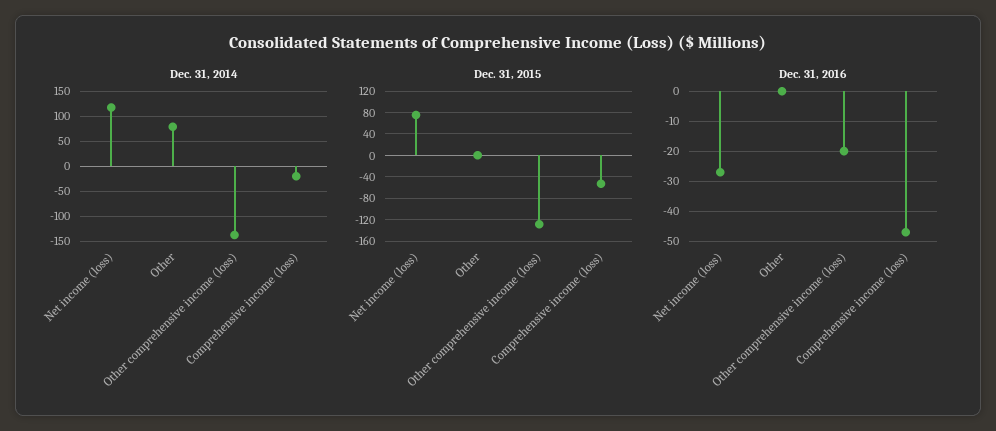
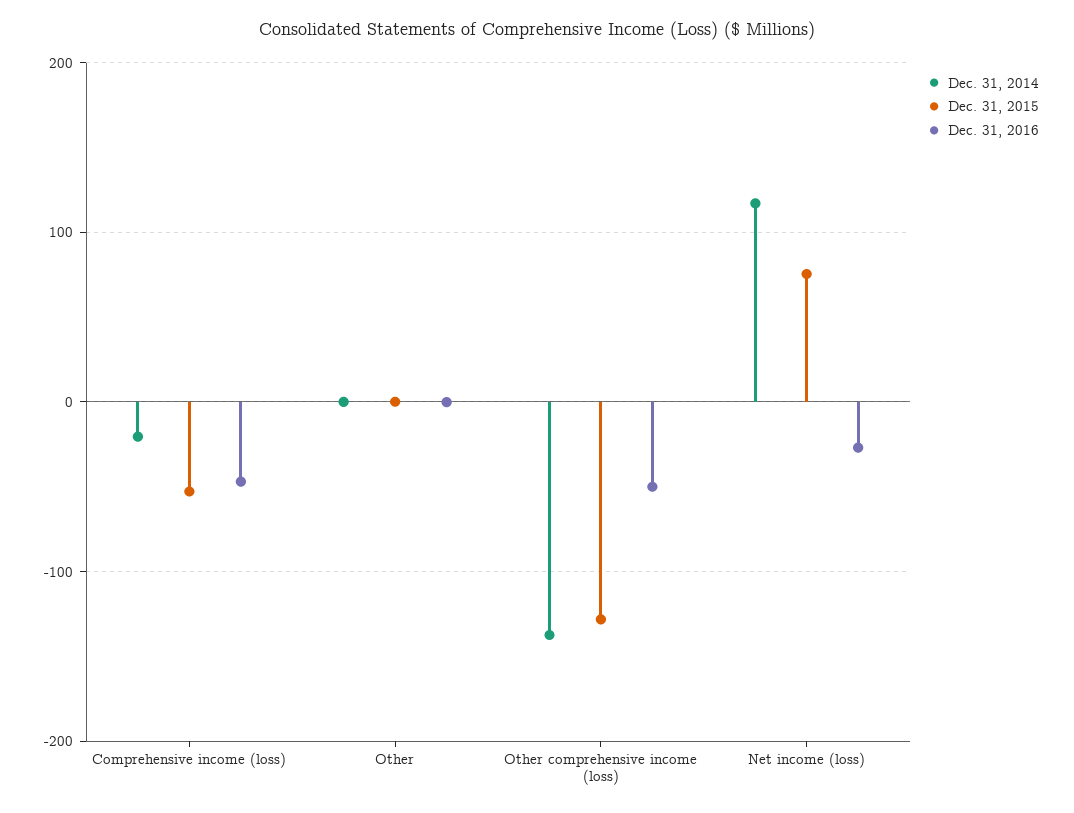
  {
    "Dec. 31, 2014": {
      "Net income (loss)": 120,
-     "Other": 75,
+     "Other": 0,
      "Other comprehensive income (loss)": -140,
      "Comprehensive income (loss)": -20
    },
    "Dec. 31, 2015": {
      "Net income (loss)": 80,
      "Other": 0,
      "Other comprehensive income (loss)": -130,
      "Comprehensive income (loss)": -50
    },
    "Dec. 31, 2016": {
      "Net income (loss)": -28,
      "Other": 0,
-     "Other comprehensive income (loss)": -20,
+     "Other comprehensive income (loss)": -50,
      "Comprehensive income (loss)": -48
    }
  }

